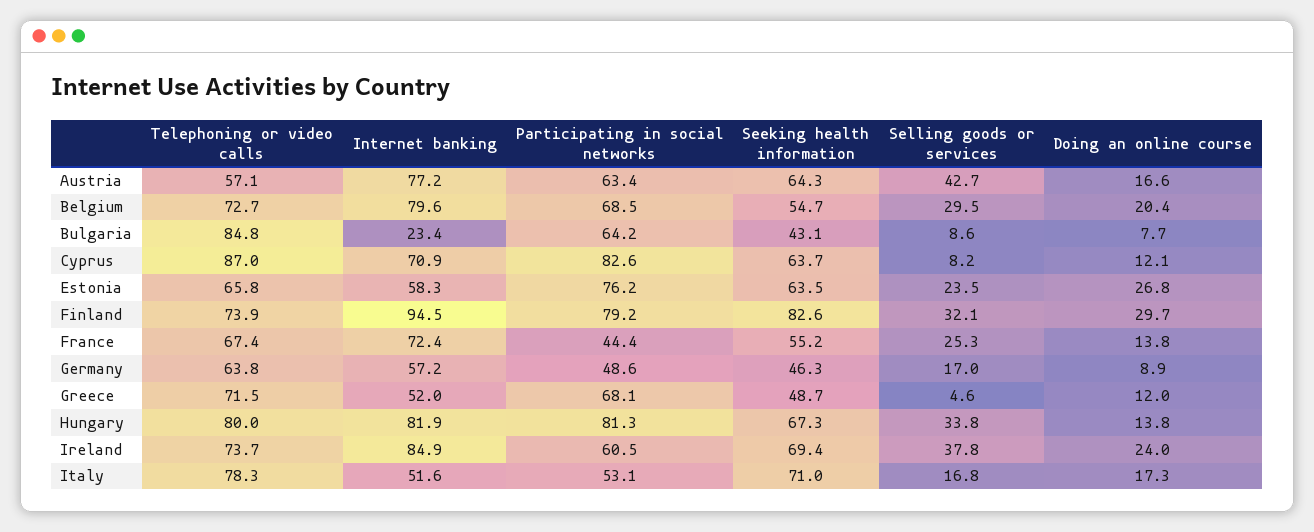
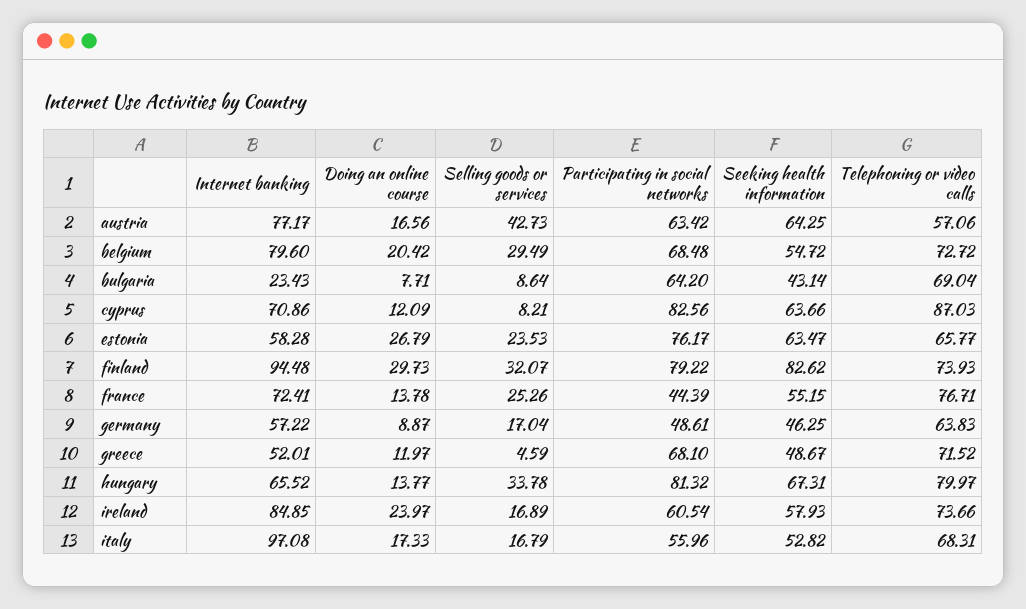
  {
    "Telephoning or video calls": {
      "Austria": 57.06,
      "Belgium": 72.72,
-     "Bulgaria": 84.8,
+     "Bulgaria": 69.04,
      "Cyprus": 87.03,
      "Estonia": 65.77,
      "Finland": 73.93,
-     "France": 67.4,
+     "France": 76.71,
      "Germany": 63.83,
      "Greece": 71.52,
      "Hungary": 79.97,
      "Ireland": 73.66,
-     "Italy": 78.3
+     "Italy": 68.31
    },
    "Internet banking": {
      "Austria": 77.17,
      "Belgium": 79.6,
      "Bulgaria": 23.43,
      "Cyprus": 70.86,
      "Estonia": 58.28,
      "Finland": 94.48,
      "France": 72.41,
      "Germany": 57.22,
      "Greece": 52.01,
-     "Hungary": 81.9,
+     "Hungary": 65.52,
      "Ireland": 84.85,
-     "Italy": 51.6
+     "Italy": 97.08
    },
    "Participating in social networks": {
      "Austria": 63.42,
      "Belgium": 68.48,
      "Bulgaria": 64.2,
      "Cyprus": 82.56,
      "Estonia": 76.17,
      "Finland": 79.22,
      "France": 44.39,
      "Germany": 48.61,
      "Greece": 68.1,
      "Hungary": 81.32,
      "Ireland": 60.54,
-     "Italy": 53.1
+     "Italy": 55.96
    },
    "Seeking health information": {
      "Austria": 64.25,
      "Belgium": 54.72,
      "Bulgaria": 43.14,
      "Cyprus": 63.66,
      "Estonia": 63.47,
      "Finland": 82.62,
      "France": 55.15,
      "Germany": 46.25,
      "Greece": 48.67,
      "Hungary": 67.31,
-     "Ireland": 69.4,
+     "Ireland": 57.93,
-     "Italy": 71
+     "Italy": 52.82
    },
    "Selling goods or services": {
      "Austria": 42.73,
      "Belgium": 29.49,
      "Bulgaria": 8.64,
      "Cyprus": 8.21,
      "Estonia": 23.53,
      "Finland": 32.07,
      "France": 25.26,
      "Germany": 17.04,
      "Greece": 4.59,
      "Hungary": 33.78,
-     "Ireland": 37.8,
+     "Ireland": 16.89,
      "Italy": 16.79
    },
    "Doing an online course": {
      "Austria": 16.56,
      "Belgium": 20.42,
      "Bulgaria": 7.71,
      "Cyprus": 12.09,
      "Estonia": 26.79,
      "Finland": 29.73,
      "France": 13.78,
      "Germany": 8.87,
      "Greece": 11.97,
      "Hungary": 13.77,
      "Ireland": 23.97,
      "Italy": 17.33
    }
  }

